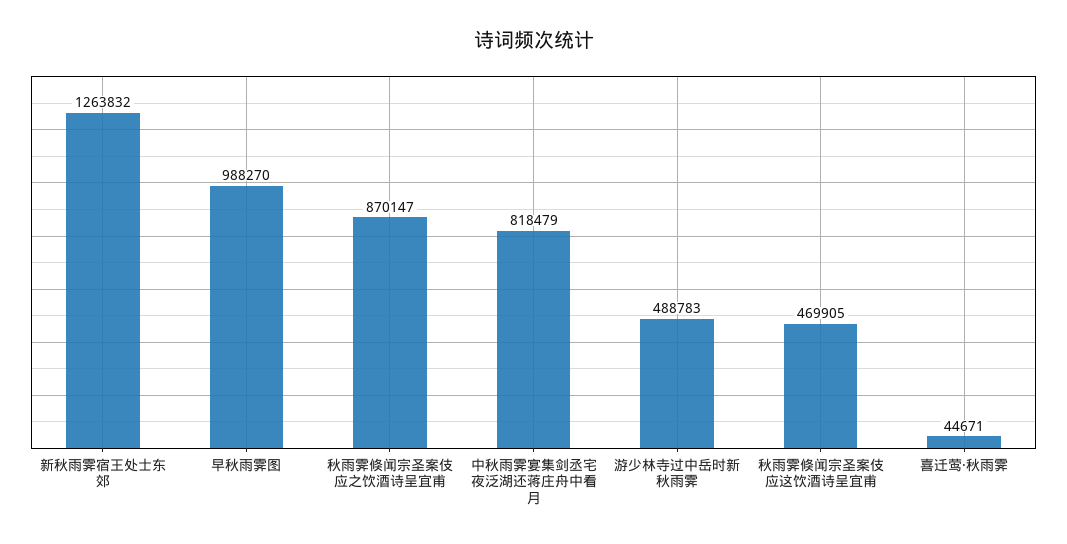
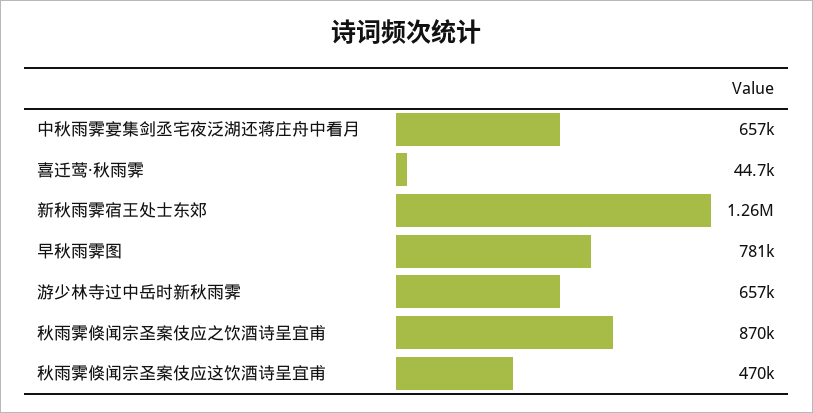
  {
    "新秋雨霁宿王处士东郊": 1263832,
-   "早秋雨霁图": 988270,
+   "早秋雨霁图": 781000,
    "秋雨霁倏闻宗圣案伎应之饮酒诗呈宜甫": 870147,
-   "中秋雨霁宴集剑丞宅夜泛湖还蒋庄舟中看月": 818479,
+   "中秋雨霁宴集剑丞宅夜泛湖还蒋庄舟中看月": 657000,
-   "游少林寺过中岳时新秋雨霁": 488783,
+   "游少林寺过中岳时新秋雨霁": 657000,
    "秋雨霁倏闻宗圣案伎应这饮酒诗呈宜甫": 469905,
    "喜迁莺·秋雨霁": 44671
  }

